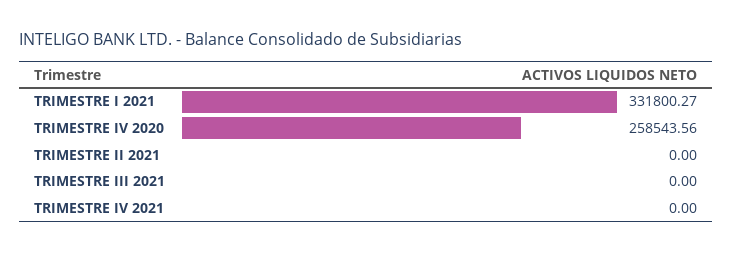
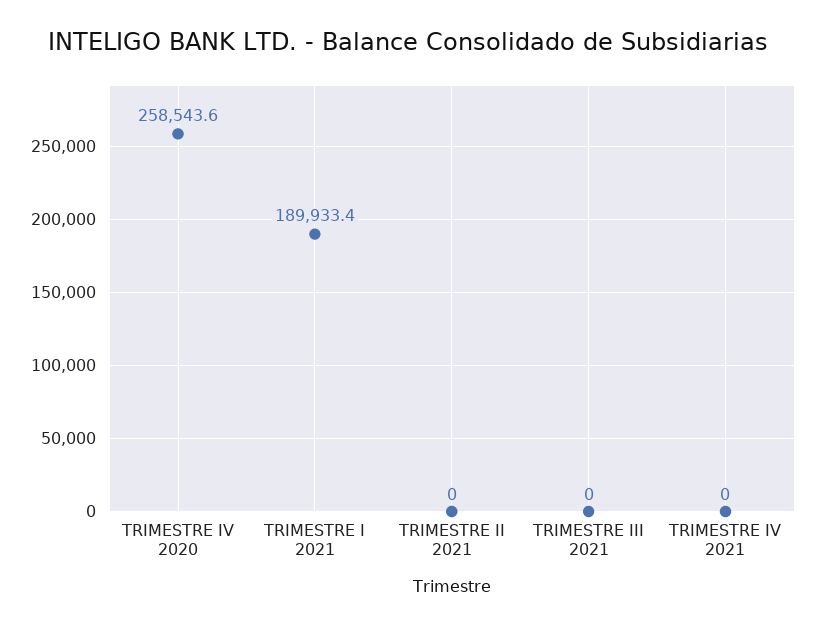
  {
-   "TRIMESTRE I 2021": 331800.27,
+   "TRIMESTRE I 2021": 189933.4,
    "TRIMESTRE IV 2020": 258543.56,
    "TRIMESTRE II 2021": 0,
    "TRIMESTRE III 2021": 0,
    "TRIMESTRE IV 2021": 0
  }

